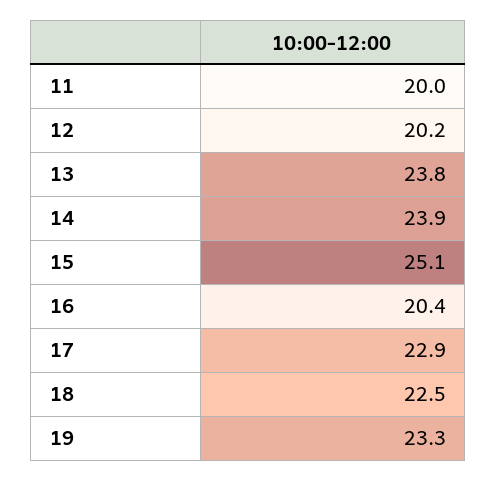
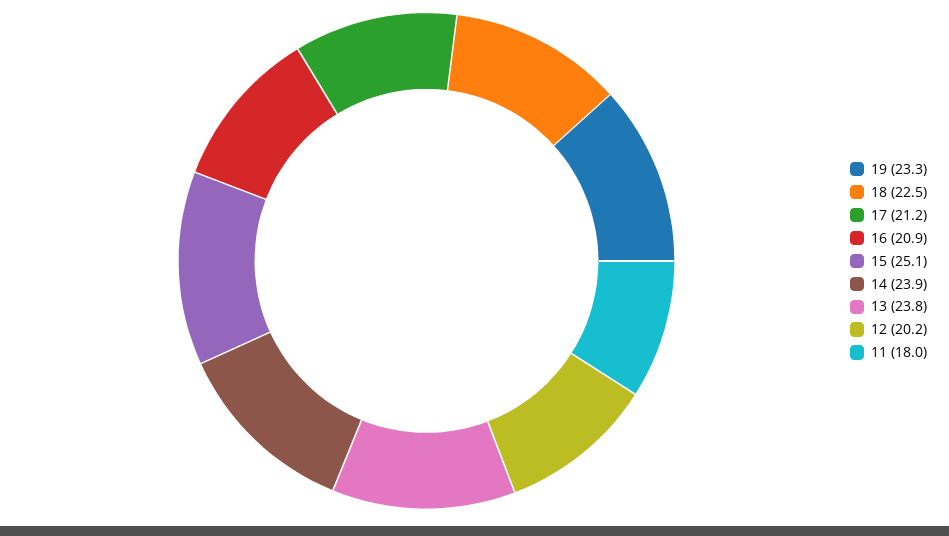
  {
-   "11": 20,
+   "11": 18,
    "12": 20.2,
    "13": 23.8,
    "14": 23.9,
    "15": 25.1,
-   "16": 20.4,
+   "16": 20.9,
-   "17": 22.9,
+   "17": 21.2,
    "18": 22.5,
    "19": 23.3
  }

